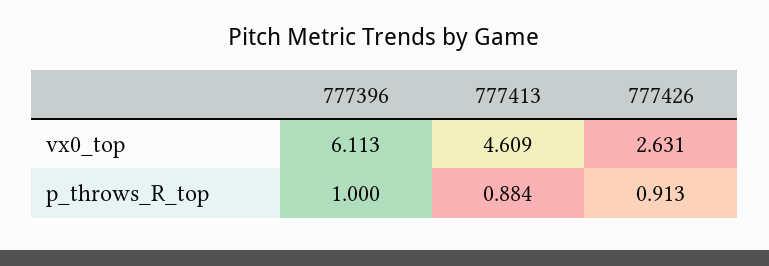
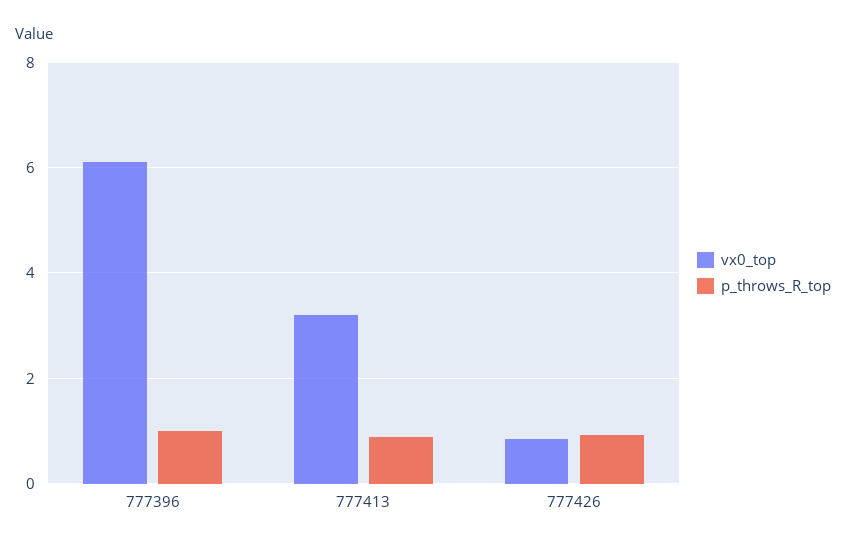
  {
    "vx0_top": {
      "777396": 6.113,
-     "777413": 4.609,
+     "777413": 3.2,
-     "777426": 2.631
+     "777426": 0.8
    },
    "p_throws_R_top": {
      "777396": 1,
      "777413": 0.884,
      "777426": 0.913
    }
  }

